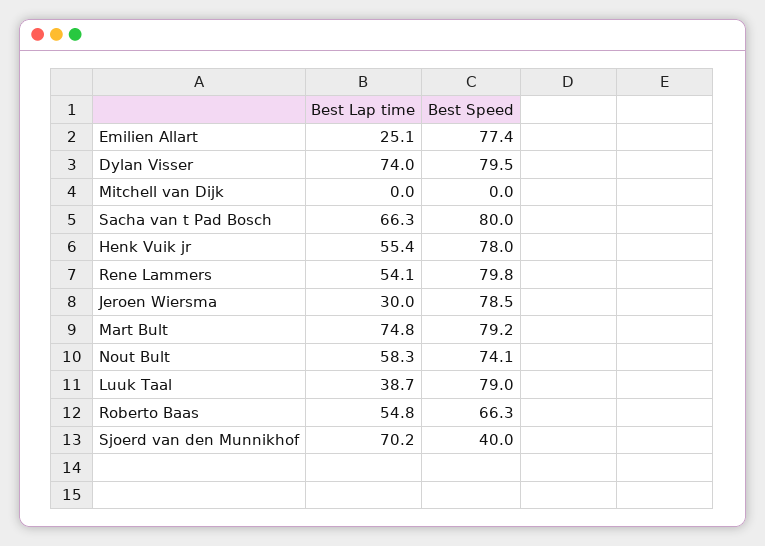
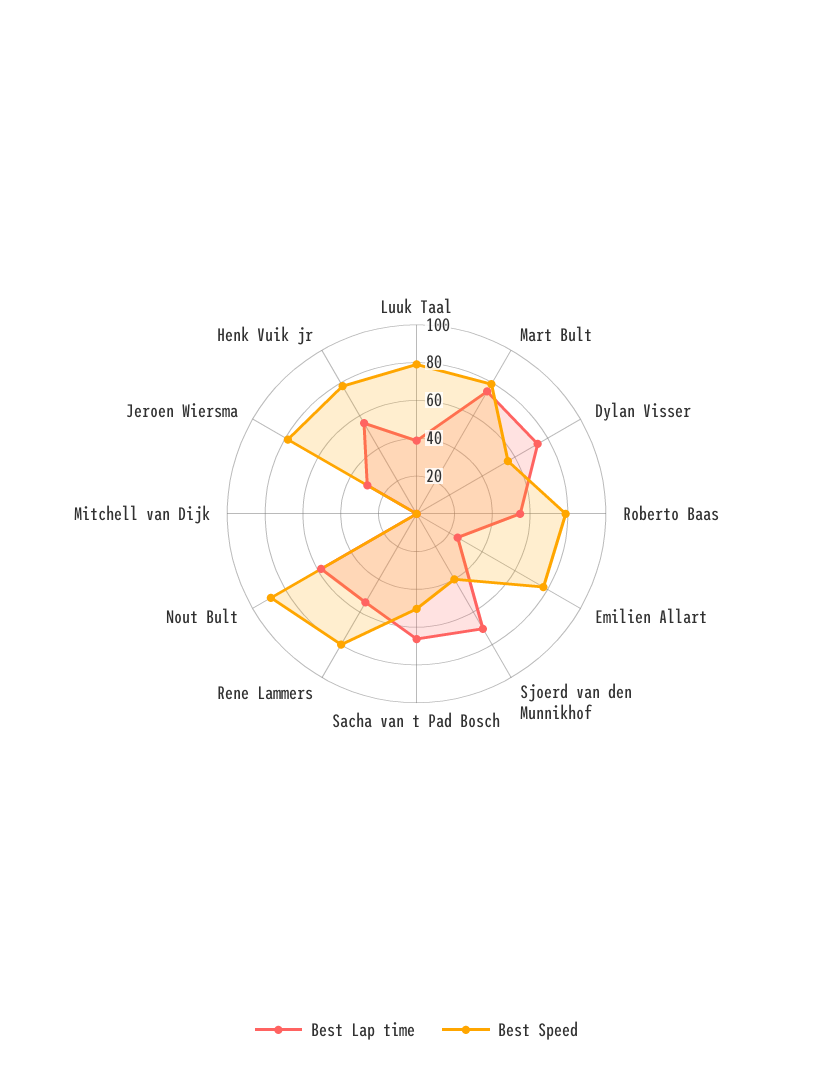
  {
    "Best Lap time": {
      "Emilien Allart": 25.1,
      "Dylan Visser": 74,
      "Mitchell van Dijk": 0,
      "Sacha van t Pad Bosch": 66.3,
      "Henk Vuik jr": 55.4,
      "Rene Lammers": 54.1,
      "Jeroen Wiersma": 30,
      "Mart Bult": 74.8,
      "Nout Bult": 58.3,
      "Luuk Taal": 38.7,
      "Roberto Baas": 54.8,
      "Sjoerd van den Munnikhof": 70.2
    },
    "Best Speed": {
      "Emilien Allart": 77.4,
-     "Dylan Visser": 79.5,
+     "Dylan Visser": 55,
      "Mitchell van Dijk": 0,
-     "Sacha van t Pad Bosch": 80,
+     "Sacha van t Pad Bosch": 50,
      "Henk Vuik jr": 78,
      "Rene Lammers": 79.8,
      "Jeroen Wiersma": 78.5,
      "Mart Bult": 79.2,
-     "Nout Bult": 74.1,
+     "Nout Bult": 90,
      "Luuk Taal": 79,
-     "Roberto Baas": 66.3,
+     "Roberto Baas": 80,
      "Sjoerd van den Munnikhof": 40
    }
  }

